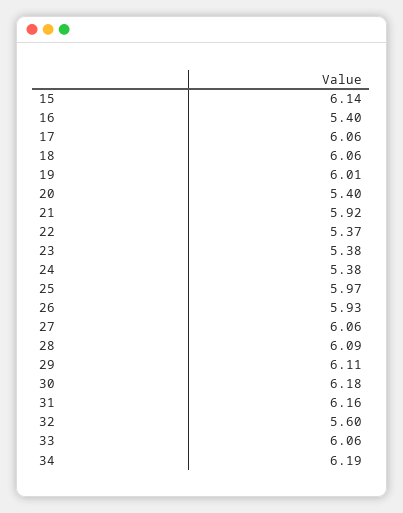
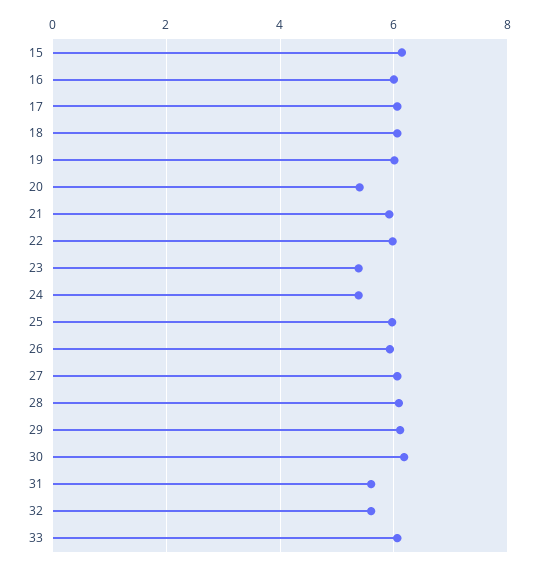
  {
    "15": 6.14,
-   "16": 5.4,
+   "16": 6,
    "17": 6.06,
    "18": 6.06,
    "19": 6.01,
    "20": 5.4,
    "21": 5.92,
-   "22": 5.37,
+   "22": 6,
    "23": 5.38,
    "24": 5.38,
    "25": 5.97,
    "26": 5.93,
    "27": 6.06,
    "28": 6.09,
    "29": 6.11,
    "30": 6.18,
-   "31": 6.16,
+   "31": 5.6,
    "32": 5.6,
-   "33": 6.06,
+   "33": 6.06
-   "34": 6.19
  }

